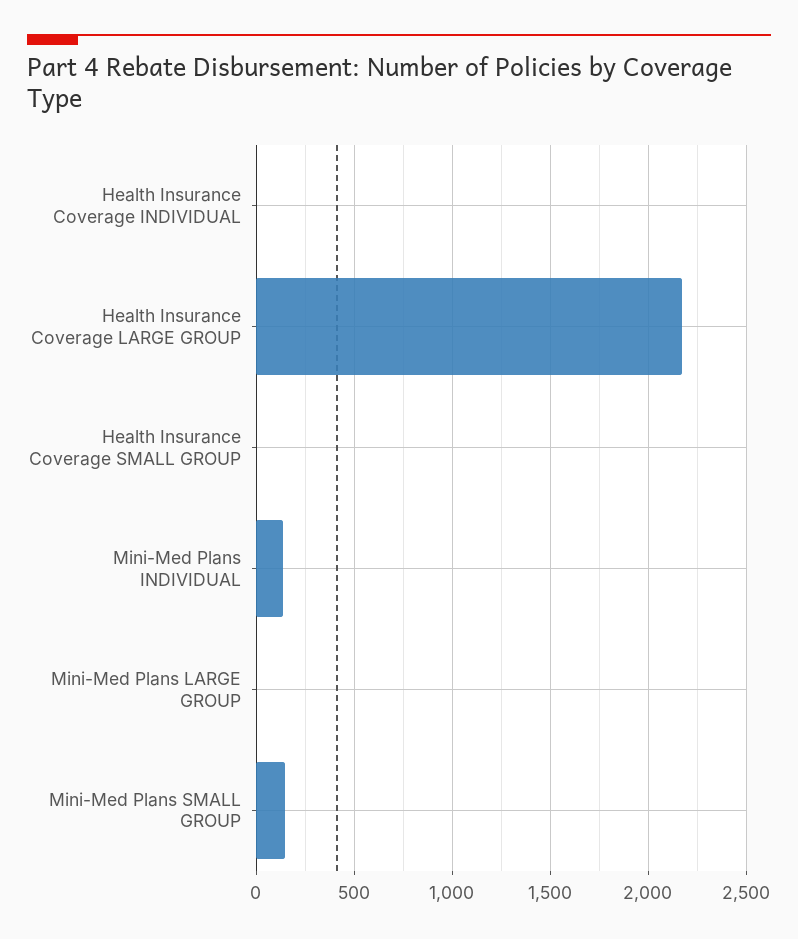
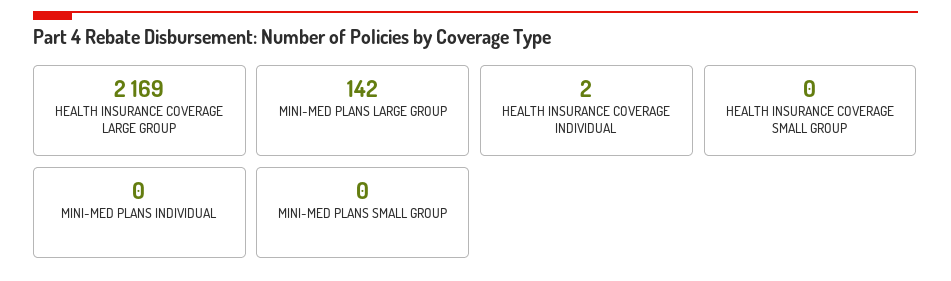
  {
    "Health Insurance Coverage INDIVIDUAL": 2,
    "Health Insurance Coverage LARGE GROUP": 2169,
    "Health Insurance Coverage SMALL GROUP": 0,
-   "Mini-Med Plans INDIVIDUAL": 150,
+   "Mini-Med Plans INDIVIDUAL": 0,
-   "Mini-Med Plans LARGE GROUP": 0,
+   "Mini-Med Plans LARGE GROUP": 142,
-   "Mini-Med Plans SMALL GROUP": 150
+   "Mini-Med Plans SMALL GROUP": 0
  }

